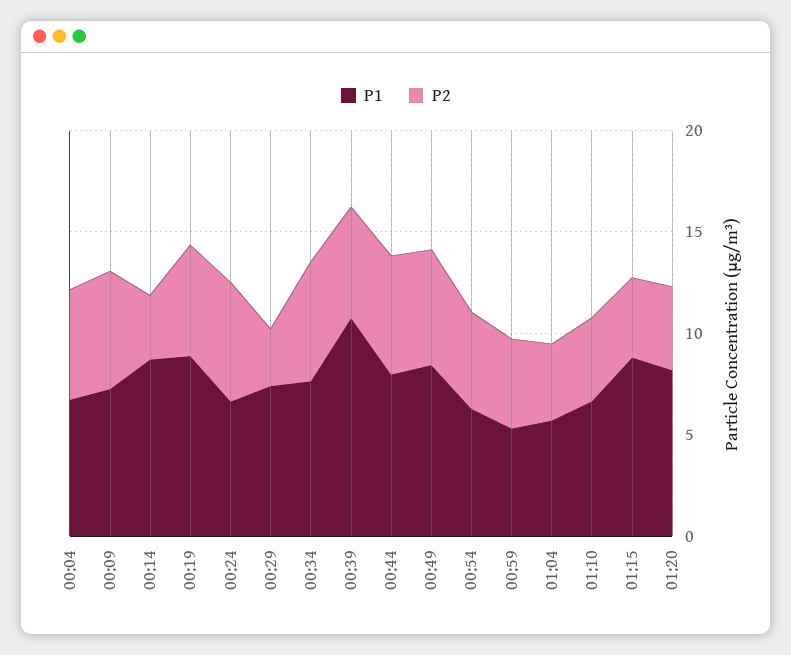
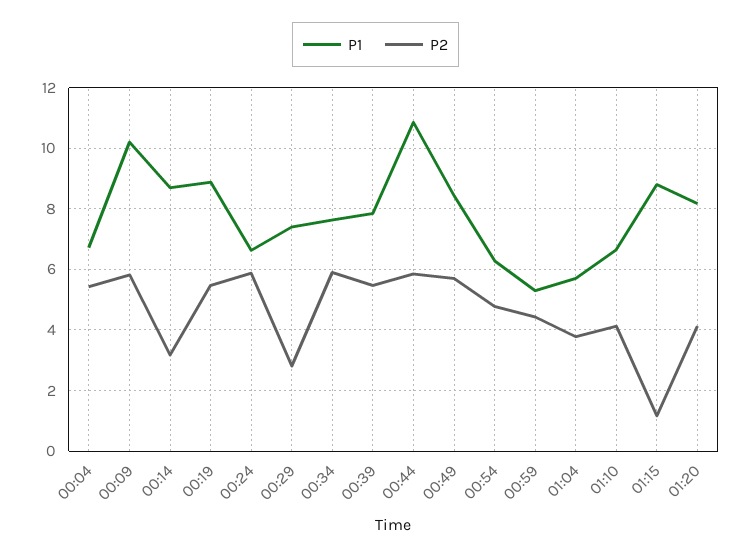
  {
    "P1": {
      "00:04": 6.8,
-     "00:09": 7,
+     "00:09": 10.2,
      "00:14": 8.8,
      "00:19": 8.8,
      "00:24": 6.6,
      "00:29": 7.4,
      "00:34": 7.6,
-     "00:39": 11,
+     "00:39": 7.8,
-     "00:44": 8,
+     "00:44": 10.8,
      "00:49": 8.4,
      "00:54": 6.2,
      "00:59": 5.4,
      "01:04": 5.8,
      "01:10": 6.6,
      "01:15": 8.8,
      "01:20": 8.2
    },
    "P2": {
      "00:04": 5.4,
      "00:09": 5.8,
      "00:14": 3.2,
      "00:19": 5.4,
      "00:24": 5.8,
      "00:29": 2.8,
      "00:34": 6,
      "00:39": 5.4,
      "00:44": 5.8,
      "00:49": 5.8,
      "00:54": 4.8,
      "00:59": 4.4,
      "01:04": 3.8,
      "01:10": 4.2,
-     "01:15": 4,
+     "01:15": 1.2,
      "01:20": 4.2
    }
  }

